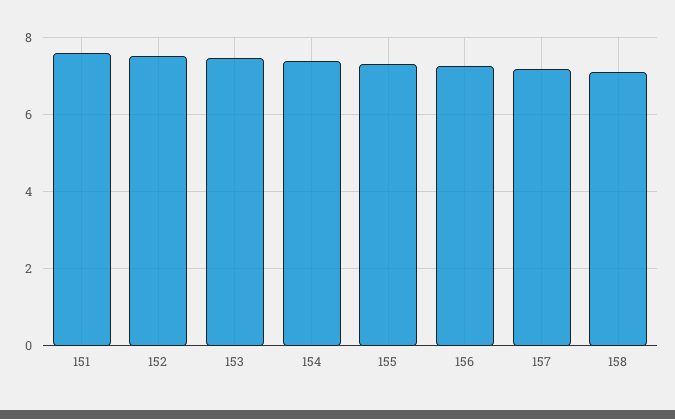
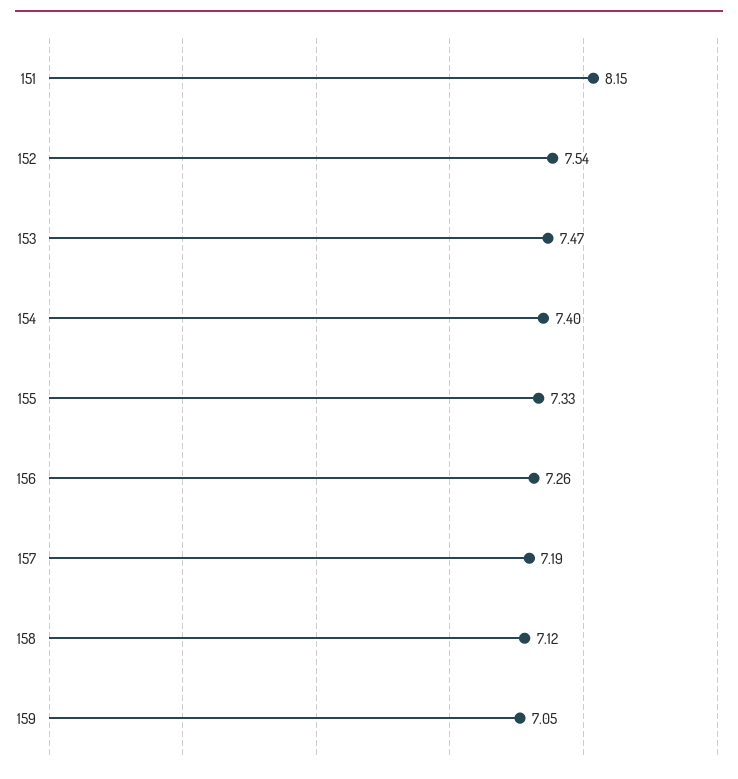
  {
-   "151": 7.6,
+   "151": 8.15,
    "152": 7.54,
    "153": 7.47,
    "154": 7.4,
    "155": 7.33,
    "156": 7.26,
    "157": 7.19,
-   "158": 7.12
+   "158": 7.12,
+   "159": 7.05
  }

